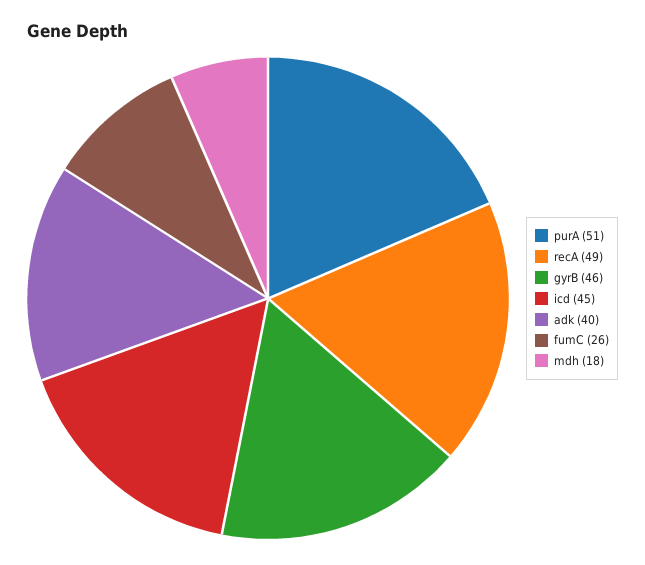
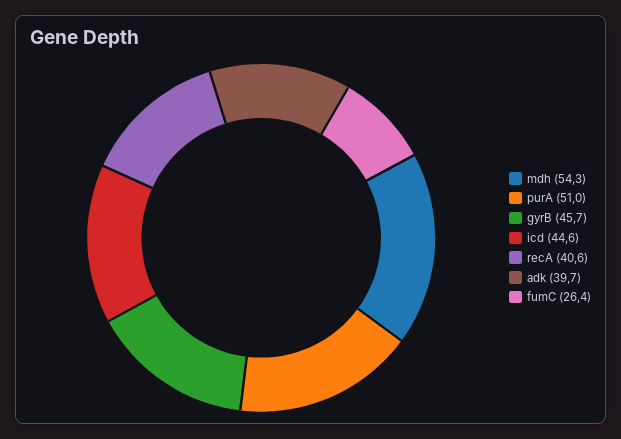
  {
    "purA": 51,
-   "recA": 49,
+   "recA": 40.6,
    "gyrB": 45.7,
    "icd": 44.6,
    "adk": 39.7,
    "fumC": 26.4,
-   "mdh": 18
+   "mdh": 54.3
  }

